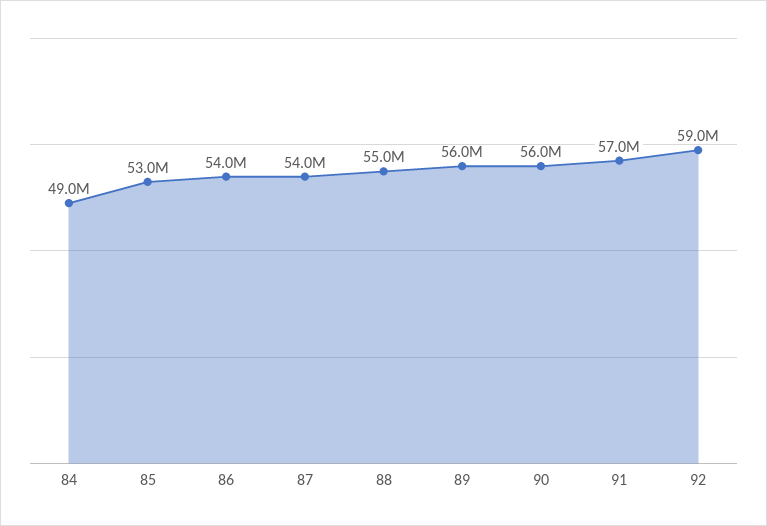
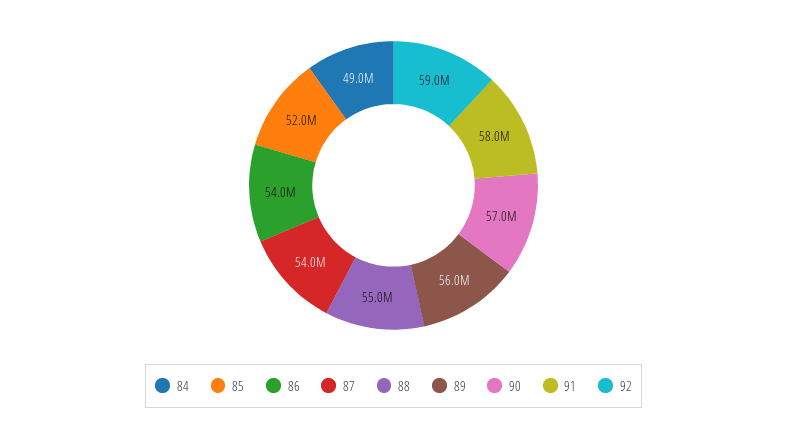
  {
    "84": 49000000,
-   "85": 53000000,
+   "85": 52000000,
    "86": 54000000,
    "87": 54000000,
    "88": 55000000,
    "89": 56000000,
-   "90": 56000000,
+   "90": 57000000,
-   "91": 57000000,
+   "91": 58000000,
    "92": 59000000
  }

